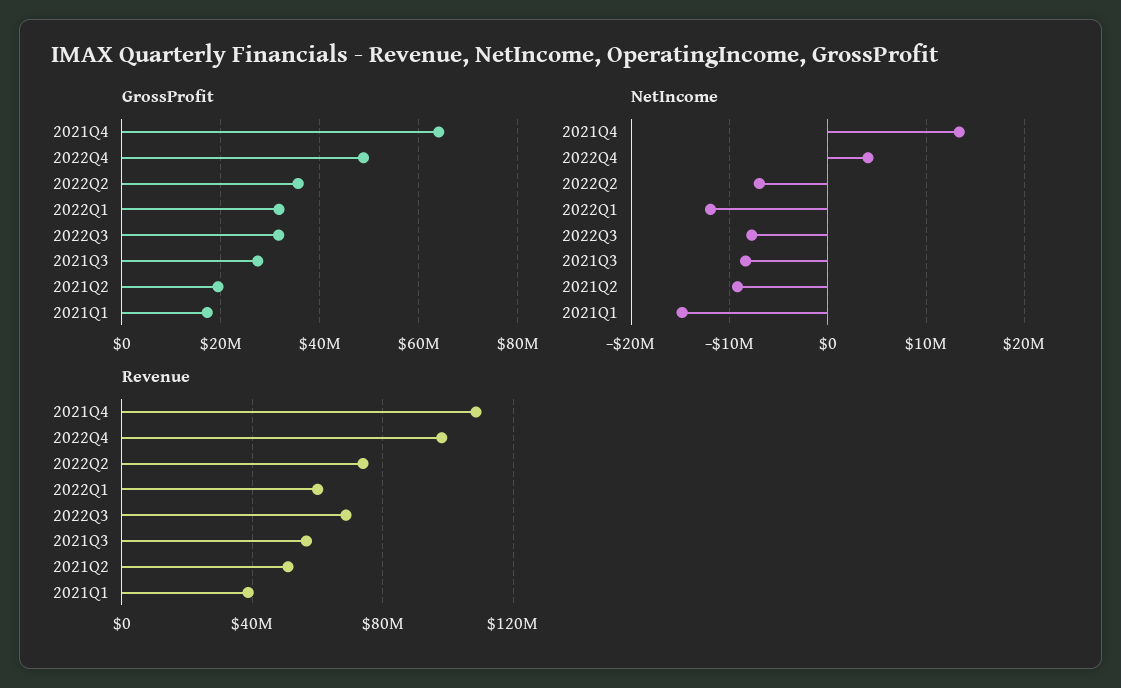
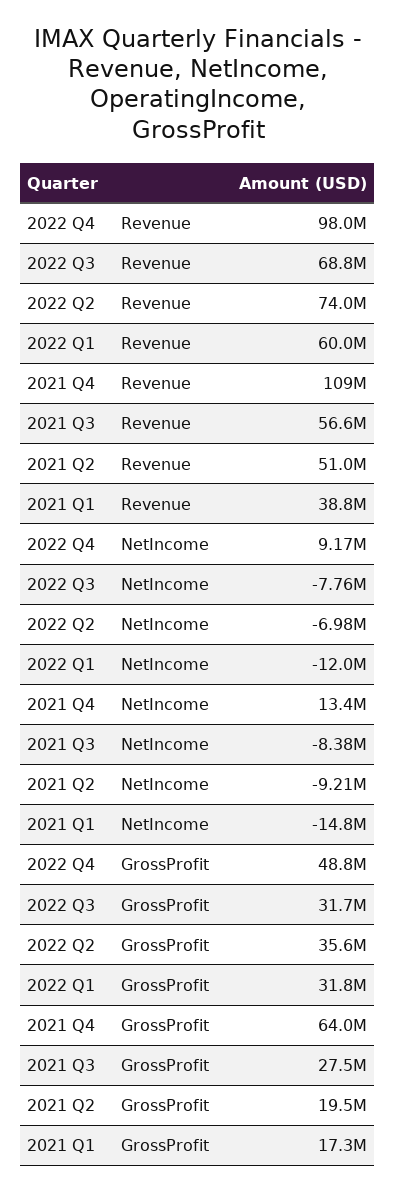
  {
    "GrossProfit": {
      "2021Q4": 64000000,
      "2022Q4": 48800000,
      "2022Q2": 35600000,
      "2022Q1": 31800000,
      "2022Q3": 31700000,
      "2021Q3": 27500000,
      "2021Q2": 19500000,
      "2021Q1": 17300000
    },
    "NetIncome": {
      "2021Q4": 13400000,
-     "2022Q4": 4000000,
+     "2022Q4": 9170000,
      "2022Q2": -6980000,
      "2022Q1": -12000000,
      "2022Q3": -7760000,
      "2021Q3": -8380000,
      "2021Q2": -9210000,
      "2021Q1": -14800000
    },
    "Revenue": {
      "2021Q4": 109000000,
      "2022Q4": 98000000,
      "2022Q2": 74000000,
      "2022Q1": 60000000,
      "2022Q3": 68800000,
      "2021Q3": 56600000,
      "2021Q2": 51000000,
      "2021Q1": 38800000
    }
  }

